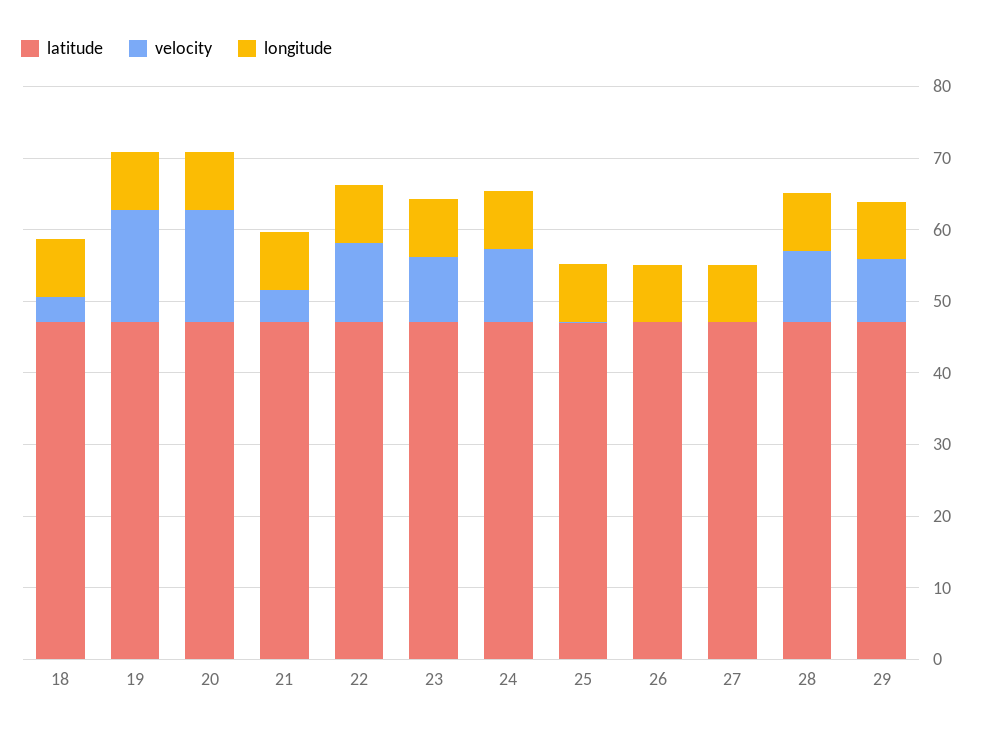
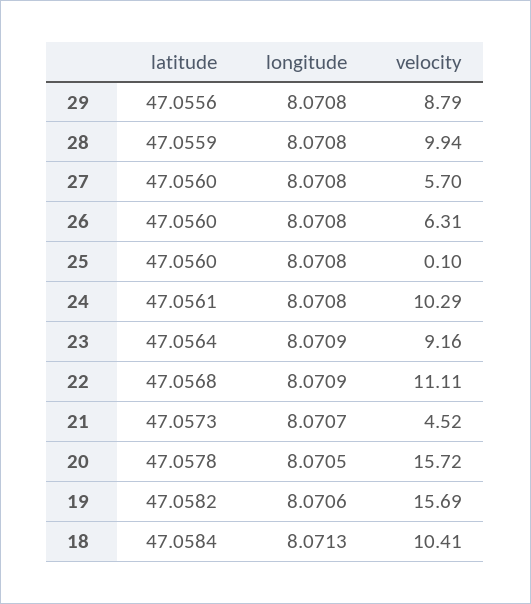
  {
    "latitude": {
      "18": 47.0584,
      "19": 47.0582,
      "20": 47.0578,
      "21": 47.0573,
      "22": 47.0568,
      "23": 47.0564,
      "24": 47.0561,
      "25": 47.056,
      "26": 47.056,
      "27": 47.056,
      "28": 47.0559,
      "29": 47.0556
    },
    "velocity": {
-     "18": 4,
+     "18": 10.41,
      "19": 15.69,
      "20": 15.72,
      "21": 4.52,
      "22": 11.11,
      "23": 9.16,
      "24": 10.29,
      "25": 0.1,
-     "26": 0,
+     "26": 6.31,
-     "27": 0,
+     "27": 5.7,
      "28": 9.94,
      "29": 8.79
    },
    "longitude": {
      "18": 8.0713,
      "19": 8.0706,
      "20": 8.0705,
      "21": 8.0707,
      "22": 8.0709,
      "23": 8.0709,
      "24": 8.0708,
      "25": 8.0708,
      "26": 8.0708,
      "27": 8.0708,
      "28": 8.0708,
      "29": 8.0708
    }
  }

